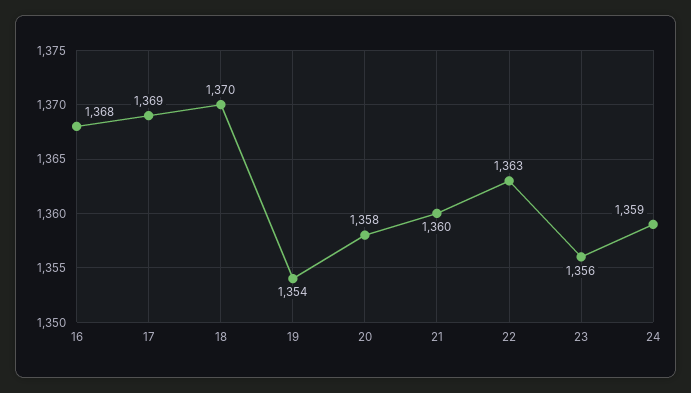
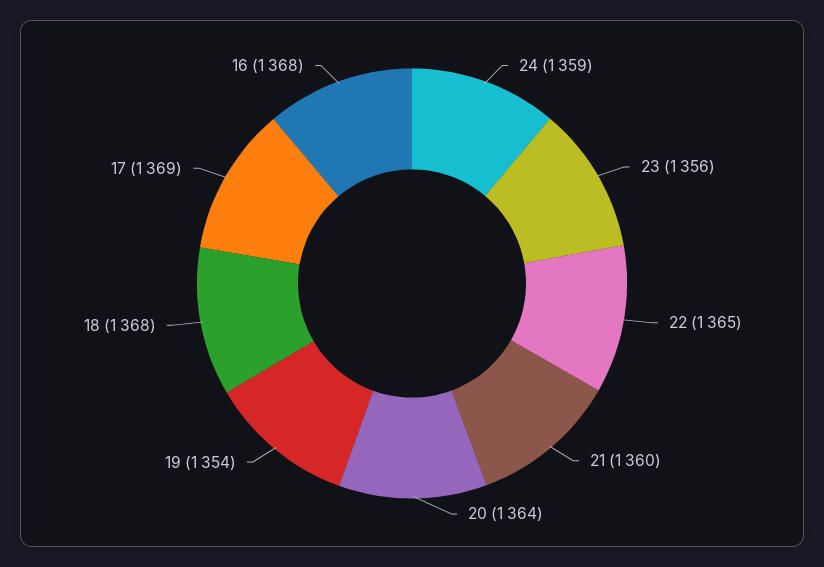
  {
    "16": 1368,
    "17": 1369,
-   "18": 1370,
+   "18": 1368,
    "19": 1354,
-   "20": 1358,
+   "20": 1364,
    "21": 1360,
-   "22": 1363,
+   "22": 1365,
    "23": 1356,
    "24": 1359
  }

